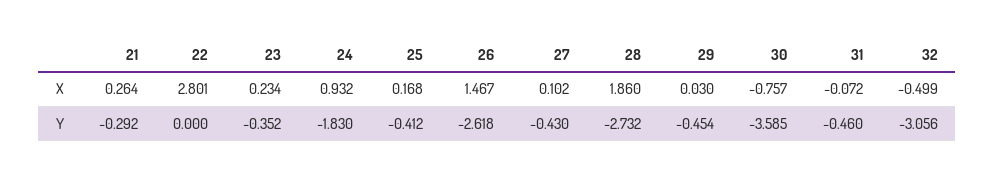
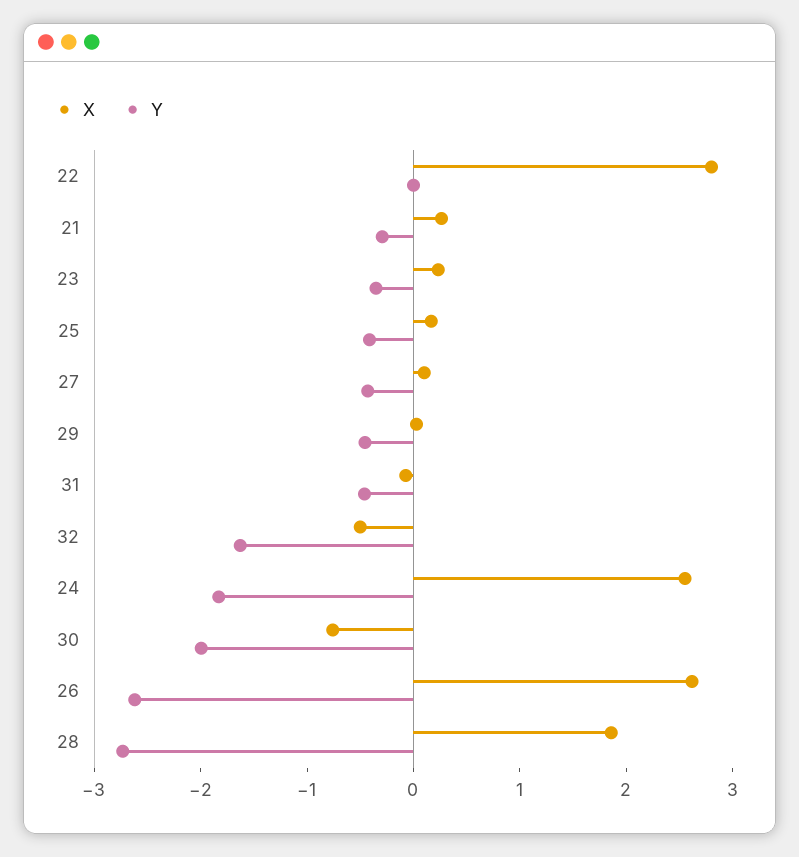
  {
    "X": {
      "21": 0.264,
      "22": 2.801,
      "23": 0.234,
-     "24": 0.932,
+     "24": 2.6,
      "25": 0.168,
-     "26": 1.467,
+     "26": 2.6,
      "27": 0.102,
      "28": 1.86,
      "29": 0.03,
      "30": -0.757,
      "31": -0.072,
      "32": -0.499
    },
    "Y": {
      "21": -0.292,
      "22": 0,
      "23": -0.352,
      "24": -1.83,
      "25": -0.412,
      "26": -2.618,
      "27": -0.43,
      "28": -2.732,
      "29": -0.454,
-     "30": -3.585,
+     "30": -2,
      "31": -0.46,
-     "32": -3.056
+     "32": -1.6
    }
  }

